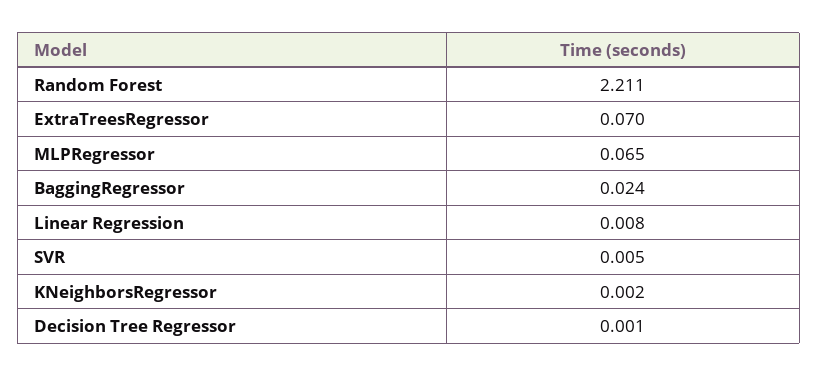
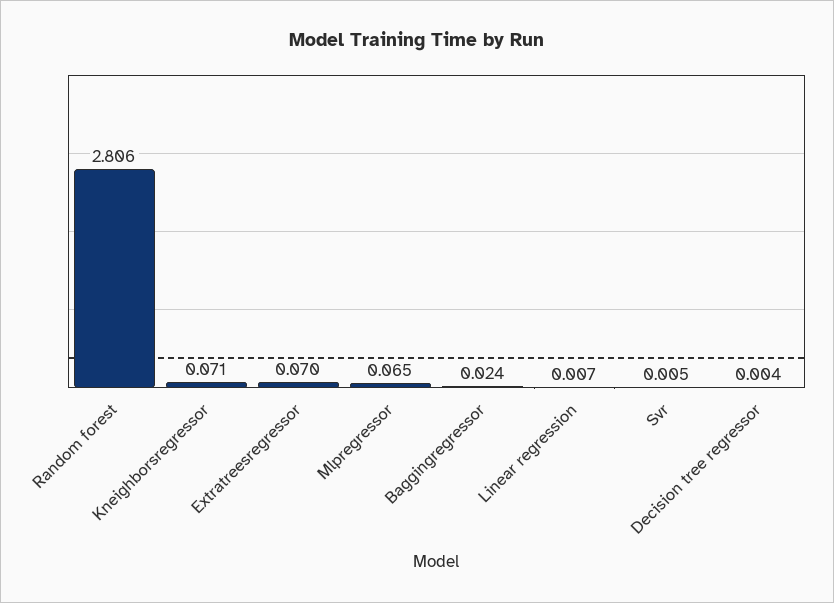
  {
-   "Random Forest": 2.211,
+   "Random Forest": 2.806,
    "ExtraTreesRegressor": 0.07,
    "MLPRegressor": 0.065,
    "BaggingRegressor": 0.024,
-   "Linear Regression": 0.008,
+   "Linear Regression": 0.007,
    "SVR": 0.005,
-   "KNeighborsRegressor": 0.002,
+   "KNeighborsRegressor": 0.071,
-   "Decision Tree Regressor": 0.001
+   "Decision Tree Regressor": 0.004
  }

